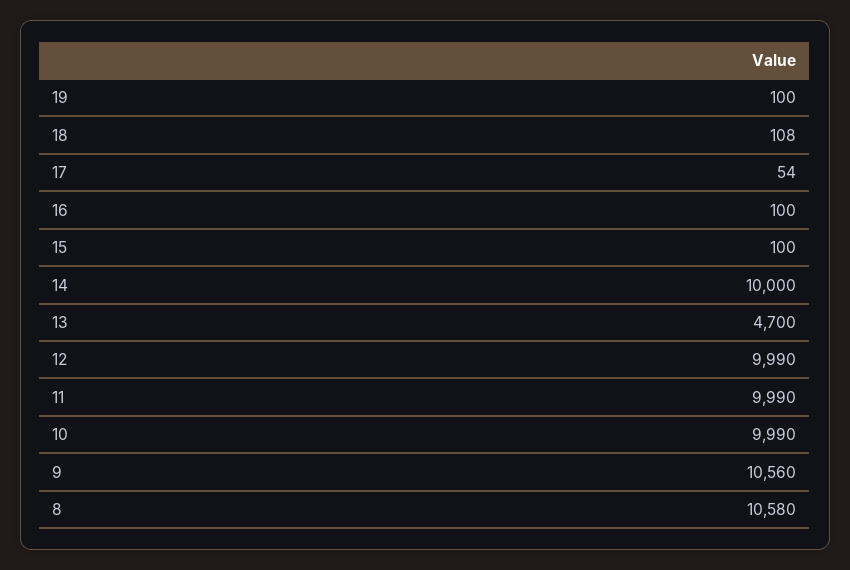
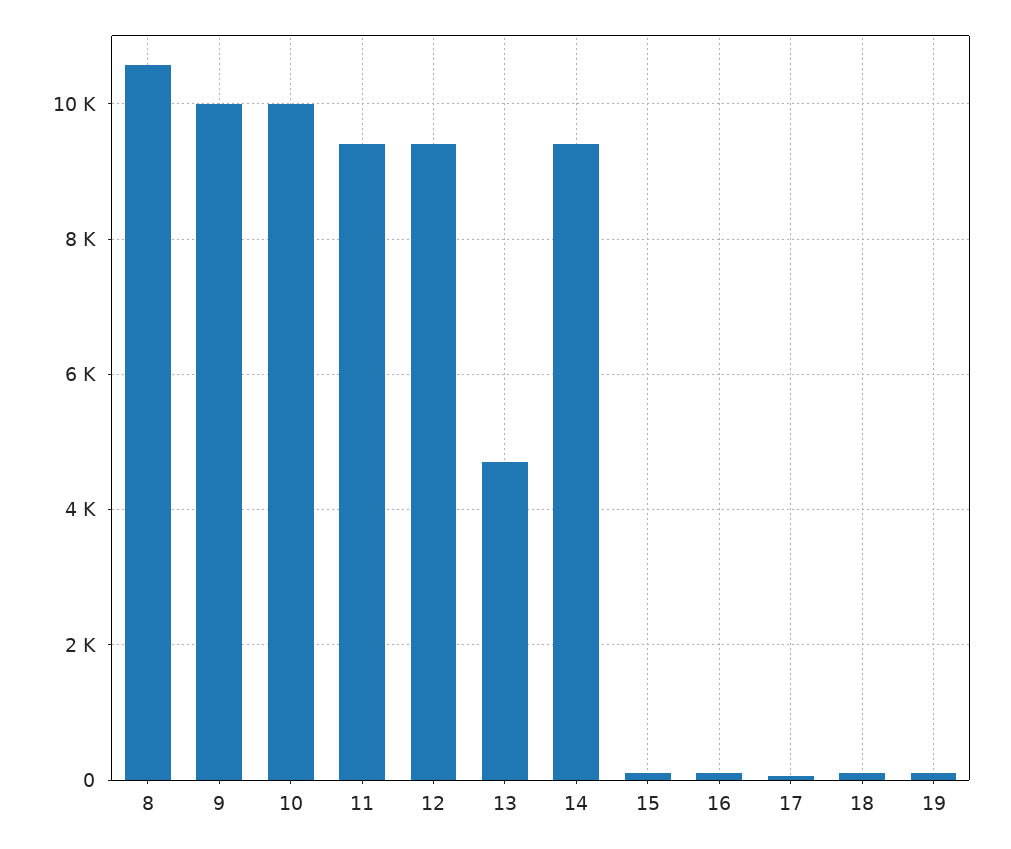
  {
    "19": 100,
    "18": 108,
    "17": 54,
    "16": 100,
    "15": 100,
-   "14": 10000,
+   "14": 9400,
    "13": 4700,
-   "12": 9990,
+   "12": 9400,
-   "11": 9990,
+   "11": 9400,
    "10": 9990,
-   "9": 10560,
+   "9": 10000,
    "8": 10580
  }

